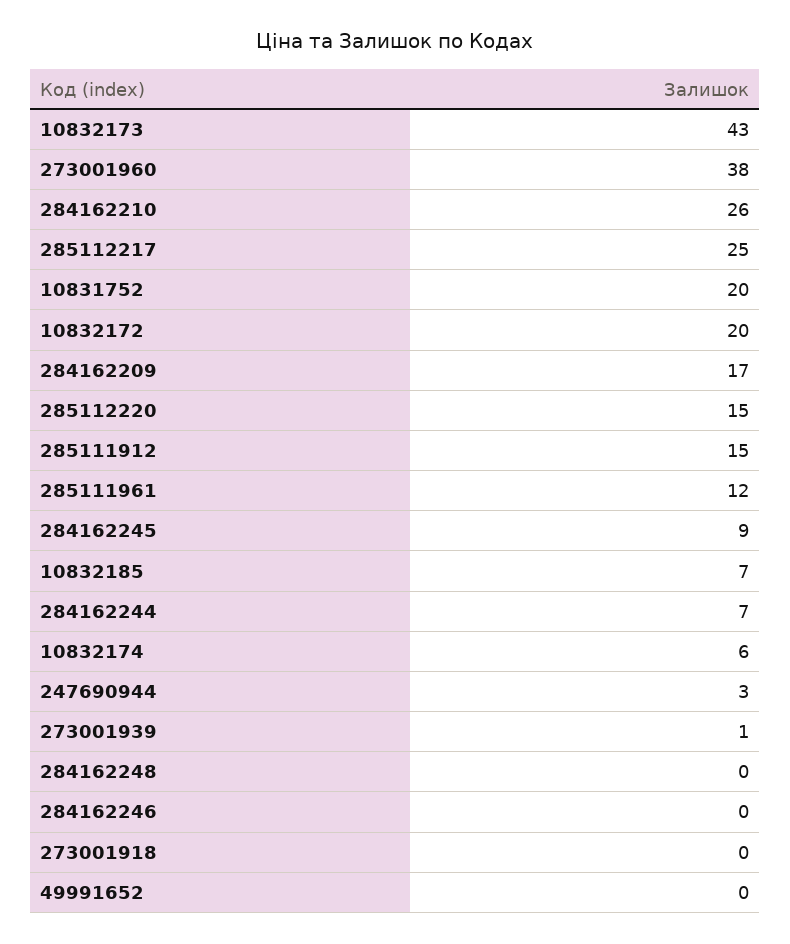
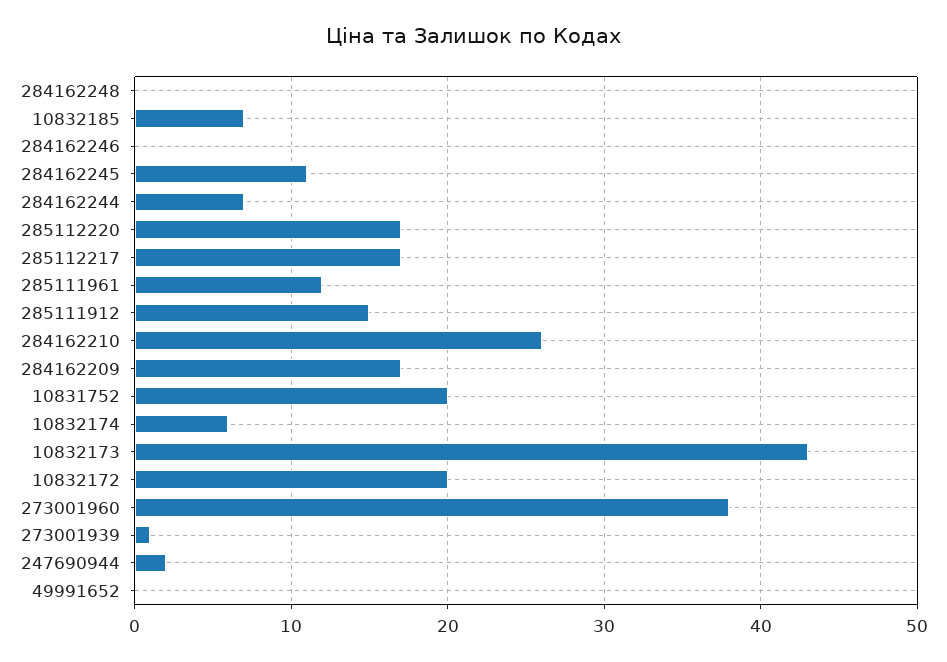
  {
    "10832173": 43,
    "273001960": 38,
    "284162210": 26,
-   "285112217": 25,
+   "285112217": 17,
    "10831752": 20,
    "10832172": 20,
    "284162209": 17,
-   "285112220": 15,
+   "285112220": 17,
    "285111912": 15,
    "285111961": 12,
-   "284162245": 9,
+   "284162245": 11,
    "10832185": 7,
    "284162244": 7,
    "10832174": 6,
-   "247690944": 3,
+   "247690944": 2,
    "273001939": 1,
    "284162248": 0,
    "284162246": 0,
-   "273001918": 0,
    "49991652": 0
  }

